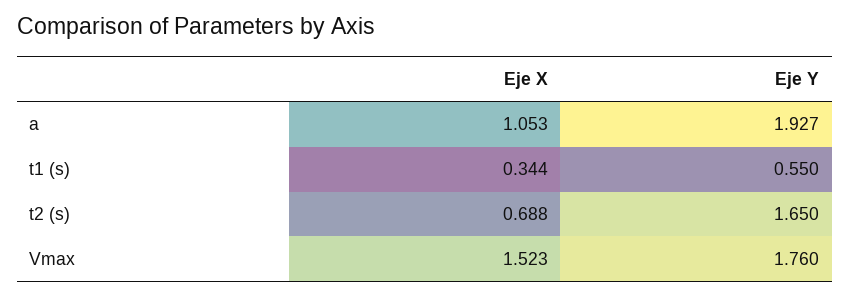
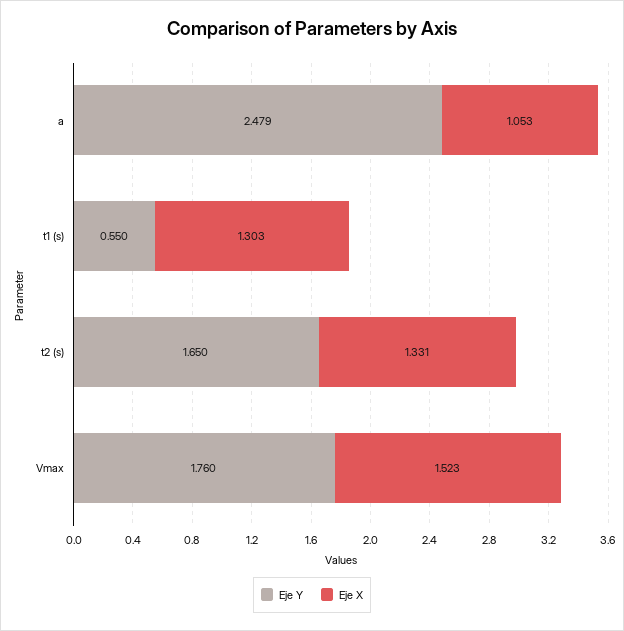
  {
    "Eje X": {
      "a": 1.053,
-     "t1 (s)": 0.344,
+     "t1 (s)": 1.303,
-     "t2 (s)": 0.688,
+     "t2 (s)": 1.331,
      "Vmax": 1.523
    },
    "Eje Y": {
-     "a": 1.927,
+     "a": 2.479,
      "t1 (s)": 0.55,
      "t2 (s)": 1.65,
      "Vmax": 1.76
    }
  }

